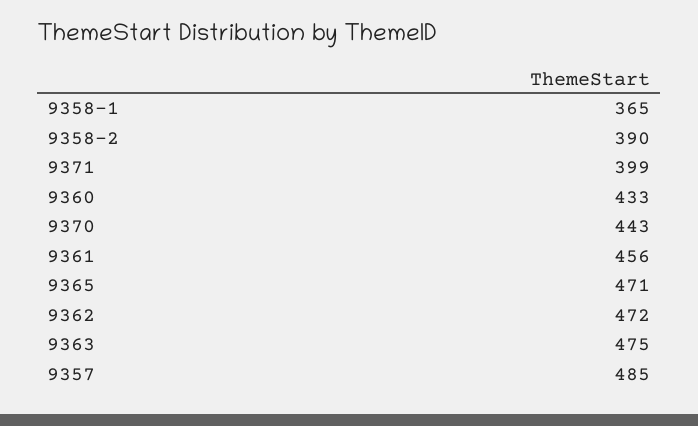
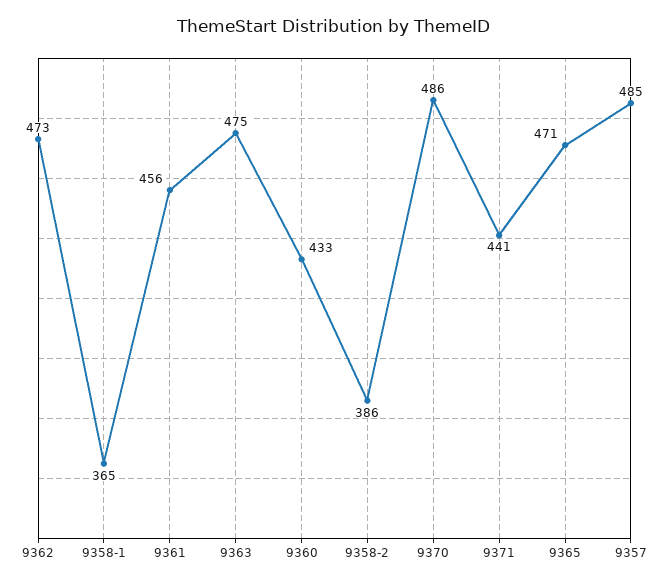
  {
    "9358-1": 365,
-   "9358-2": 390,
+   "9358-2": 386,
-   "9371": 399,
+   "9371": 441,
    "9360": 433,
-   "9370": 443,
+   "9370": 486,
    "9361": 456,
    "9365": 471,
-   "9362": 472,
+   "9362": 473,
    "9363": 475,
    "9357": 485
  }

